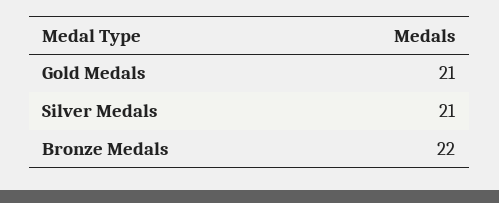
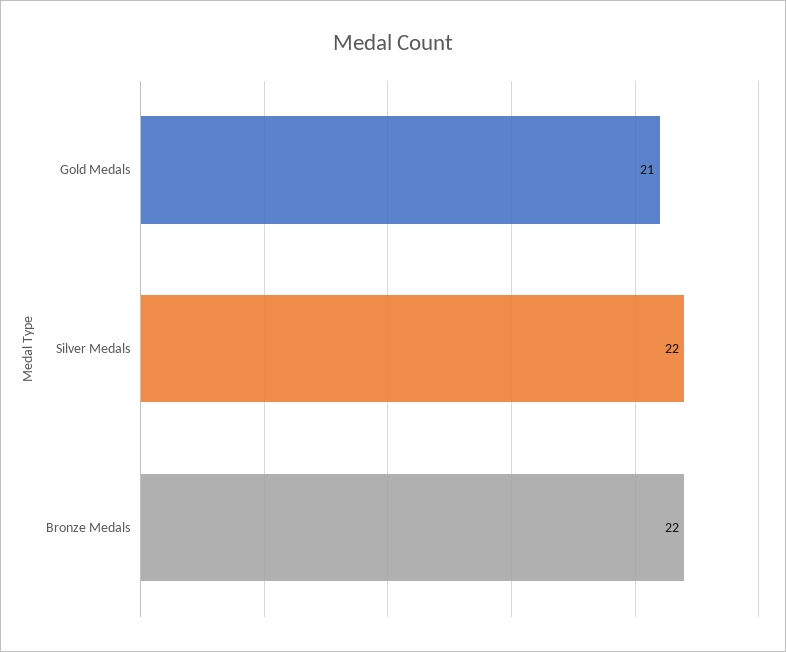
  {
    "Gold Medals": 21,
-   "Silver Medals": 21,
+   "Silver Medals": 22,
    "Bronze Medals": 22
  }

